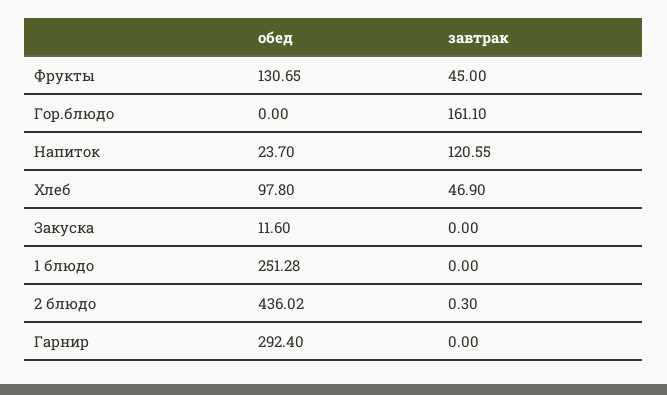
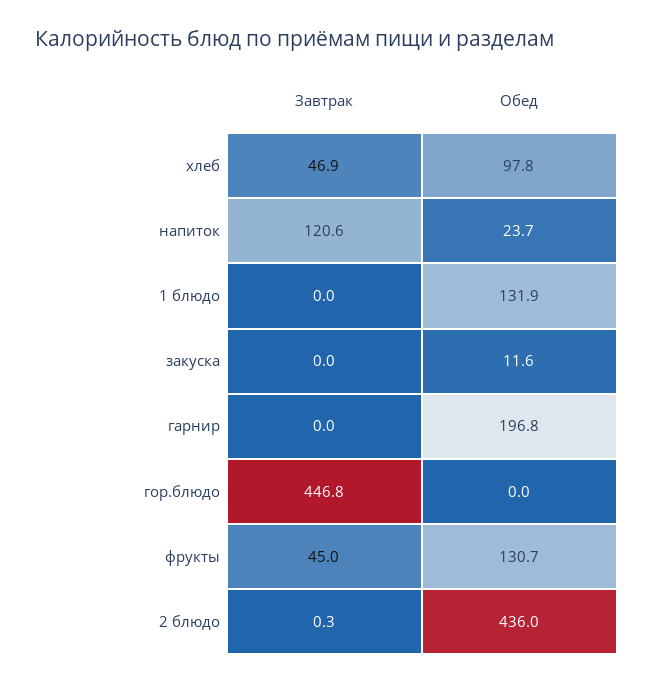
  {
    "обед": {
      "Фрукты": 130.65,
      "Гор.блюдо": 0,
      "Напиток": 23.7,
      "Хлеб": 97.8,
      "Закуска": 11.6,
-     "1 блюдо": 251.28,
+     "1 блюдо": 131.9,
      "2 блюдо": 436.02,
-     "Гарнир": 292.4
+     "Гарнир": 196.8
    },
    "завтрак": {
      "Фрукты": 45,
-     "Гор.блюдо": 161.1,
+     "Гор.блюдо": 446.8,
      "Напиток": 120.55,
      "Хлеб": 46.9,
      "Закуска": 0,
      "1 блюдо": 0,
      "2 блюдо": 0.3,
      "Гарнир": 0
    }
  }

